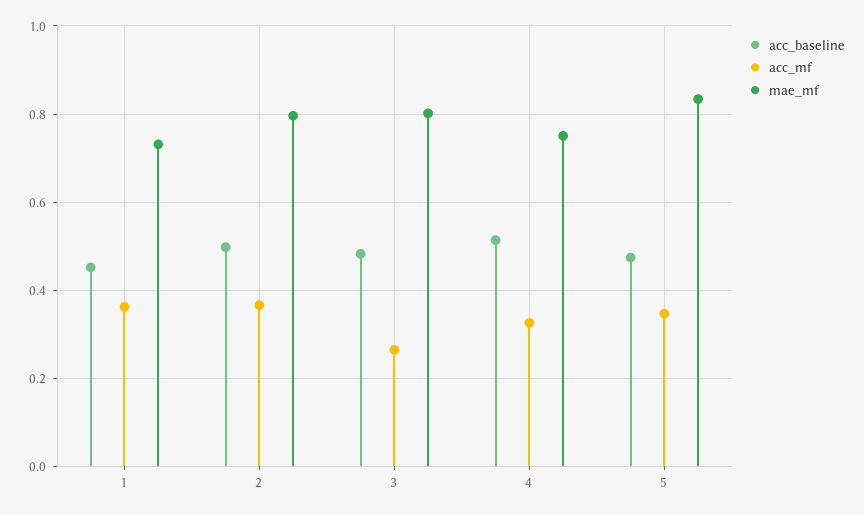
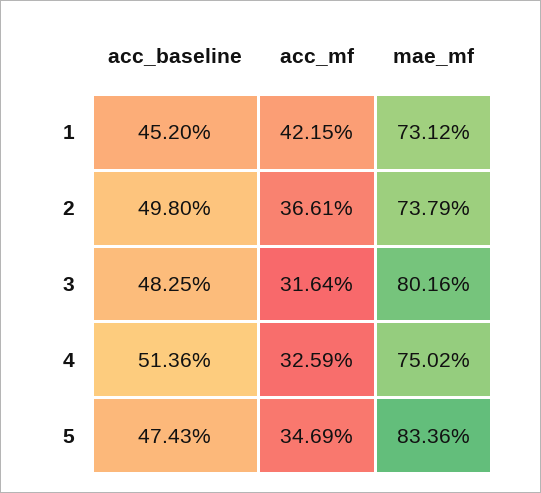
  {
    "acc_baseline": {
      "1": 0.452,
      "2": 0.498,
      "3": 0.4825,
      "4": 0.5136,
      "5": 0.4743
    },
    "acc_mf": {
-     "1": 0.36,
+     "1": 0.4215,
      "2": 0.3661,
-     "3": 0.26,
+     "3": 0.3164,
      "4": 0.3259,
      "5": 0.3469
    },
    "mae_mf": {
      "1": 0.7312,
-     "2": 0.8,
+     "2": 0.7379,
      "3": 0.8016,
      "4": 0.7502,
      "5": 0.8336
    }
  }

